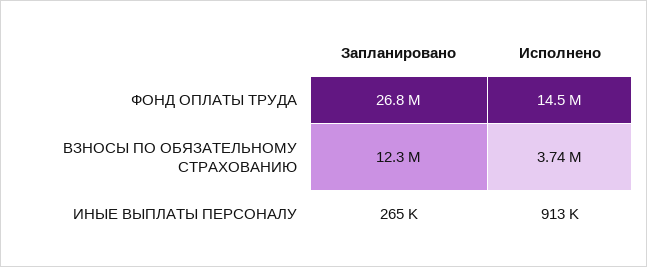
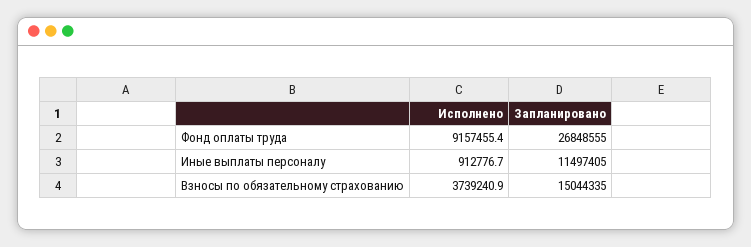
  {
    "Запланировано": {
      "ФОНД ОПЛАТЫ ТРУДА": 26848555,
-     "ВЗНОСЫ ПО ОБЯЗАТЕЛЬНОМУ СТРАХОВАНИЮ": 12300000,
+     "ВЗНОСЫ ПО ОБЯЗАТЕЛЬНОМУ СТРАХОВАНИЮ": 15044335,
-     "ИНЫЕ ВЫПЛАТЫ ПЕРСОНАЛУ": 265000
+     "ИНЫЕ ВЫПЛАТЫ ПЕРСОНАЛУ": 11497405
    },
    "Исполнено": {
-     "ФОНД ОПЛАТЫ ТРУДА": 14500000,
+     "ФОНД ОПЛАТЫ ТРУДА": 9157455.4,
      "ВЗНОСЫ ПО ОБЯЗАТЕЛЬНОМУ СТРАХОВАНИЮ": 3739240.9,
      "ИНЫЕ ВЫПЛАТЫ ПЕРСОНАЛУ": 912776.7
    }
  }

